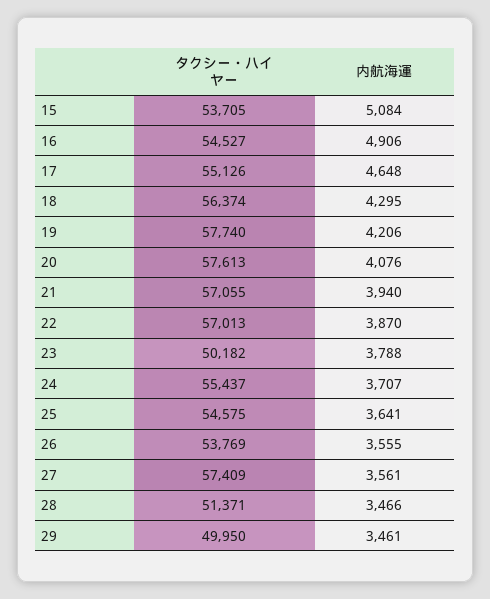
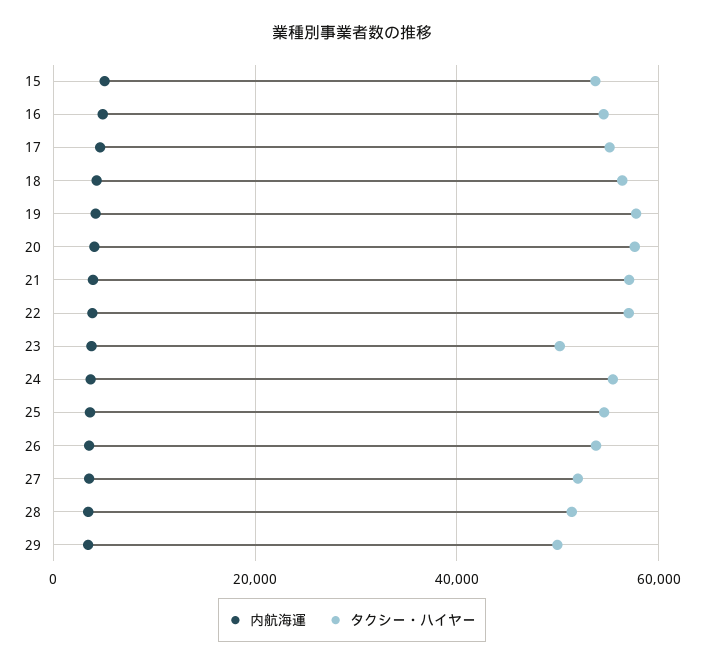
  {
    "タクシー・ハイヤー": {
      "15": 53705,
      "16": 54527,
      "17": 55126,
      "18": 56374,
      "19": 57740,
      "20": 57613,
      "21": 57055,
      "22": 57013,
      "23": 50182,
      "24": 55437,
      "25": 54575,
      "26": 53769,
-     "27": 57409,
+     "27": 52000,
      "28": 51371,
      "29": 49950
    },
    "内航海運": {
      "15": 5084,
      "16": 4906,
      "17": 4648,
      "18": 4295,
      "19": 4206,
      "20": 4076,
      "21": 3940,
      "22": 3870,
      "23": 3788,
      "24": 3707,
      "25": 3641,
      "26": 3555,
      "27": 3561,
      "28": 3466,
      "29": 3461
    }
  }

